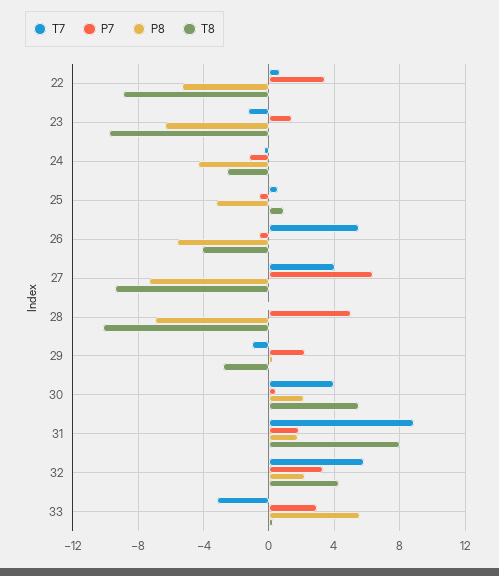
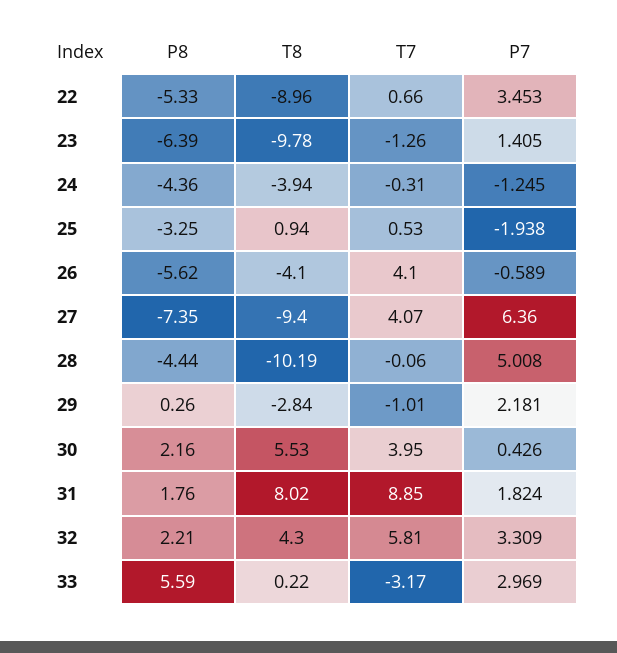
  {
    "T7": {
      "22": 0.66,
      "23": -1.26,
      "24": -0.31,
      "25": 0.53,
-     "26": 5.5,
+     "26": 4.1,
      "27": 4.07,
      "28": -0.06,
      "29": -1.01,
      "30": 3.95,
      "31": 8.85,
      "32": 5.81,
      "33": -3.17
    },
    "P7": {
      "22": 3.453,
      "23": 1.405,
      "24": -1.245,
-     "25": -0.5,
+     "25": -1.938,
      "26": -0.589,
      "27": 6.36,
      "28": 5.008,
      "29": 2.181,
      "30": 0.426,
      "31": 1.824,
      "32": 3.309,
      "33": 2.969
    },
    "P8": {
      "22": -5.33,
      "23": -6.39,
      "24": -4.36,
      "25": -3.25,
      "26": -5.62,
      "27": -7.35,
-     "28": -7,
+     "28": -4.44,
      "29": 0.26,
      "30": 2.16,
      "31": 1.76,
      "32": 2.21,
      "33": 5.59
    },
    "T8": {
      "22": -8.96,
      "23": -9.78,
-     "24": -2.5,
+     "24": -3.94,
      "25": 0.94,
      "26": -4.1,
      "27": -9.4,
      "28": -10.19,
      "29": -2.84,
      "30": 5.53,
      "31": 8.02,
      "32": 4.3,
      "33": 0.22
    }
  }

